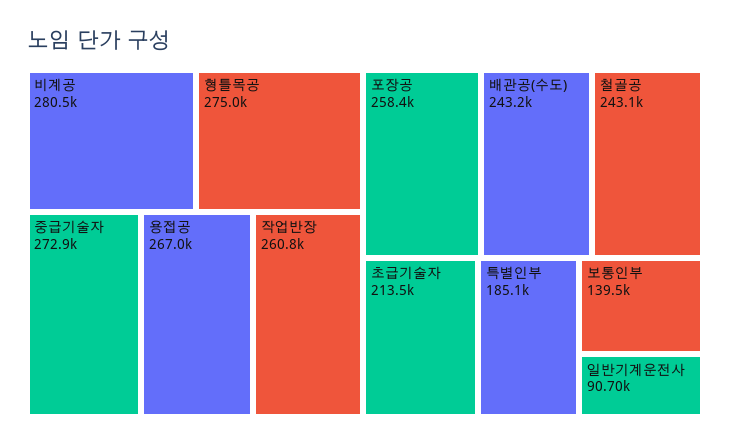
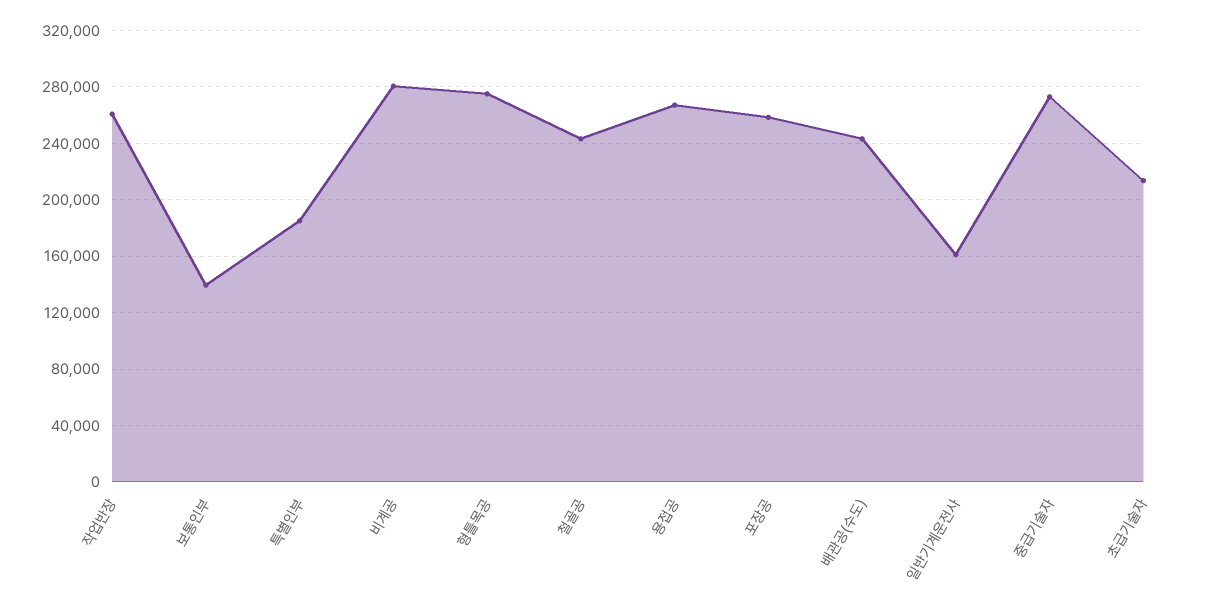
  {
    "비계공": 280500,
    "형틀목공": 275000,
    "중급기술자": 272900,
    "용접공": 267000,
    "작업반장": 260800,
    "포장공": 258400,
    "배관공(수도)": 243200,
    "철골공": 243100,
    "초급기술자": 213500,
    "특별인부": 185100,
    "보통인부": 139500,
-   "일반기계운전사": 90700
+   "일반기계운전사": 160000
  }

